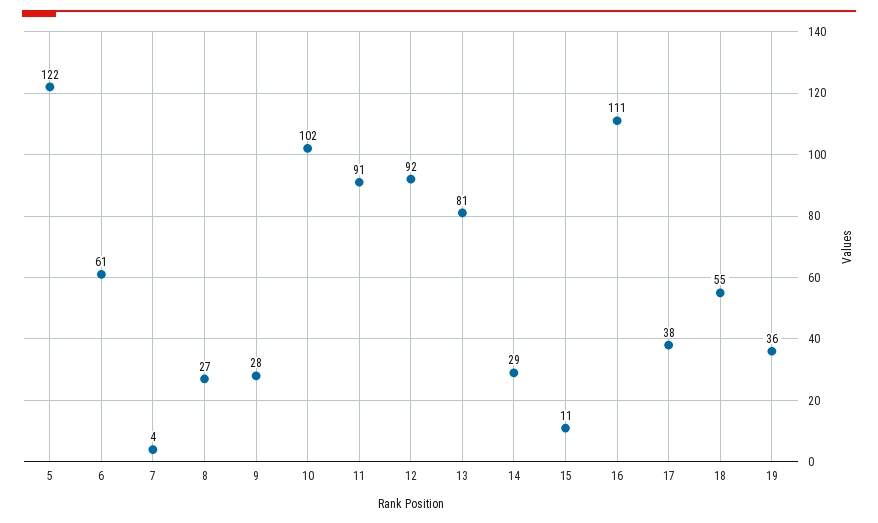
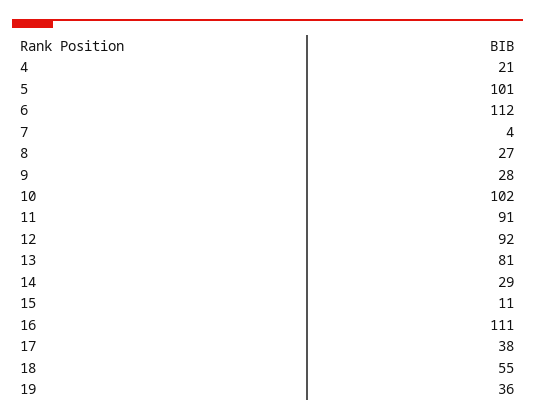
  {
-   "5": 122,
+   "5": 101,
-   "6": 61,
+   "6": 112,
    "7": 4,
    "8": 27,
    "9": 28,
    "10": 102,
    "11": 91,
    "12": 92,
    "13": 81,
    "14": 29,
    "15": 11,
    "16": 111,
    "17": 38,
    "18": 55,
-   "19": 36
+   "19": 36,
+   "4": 21
  }

